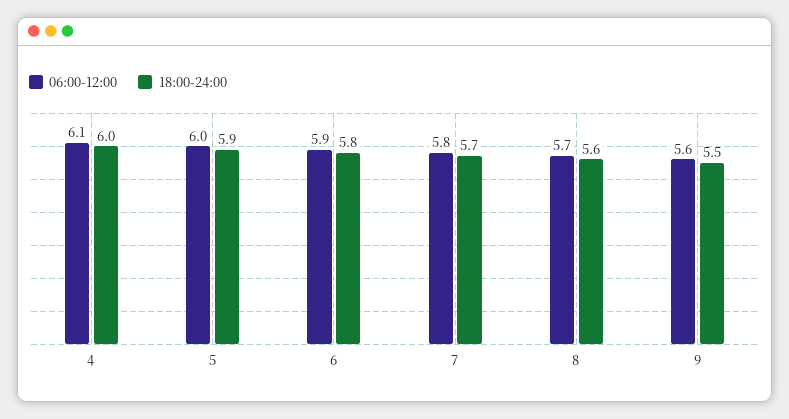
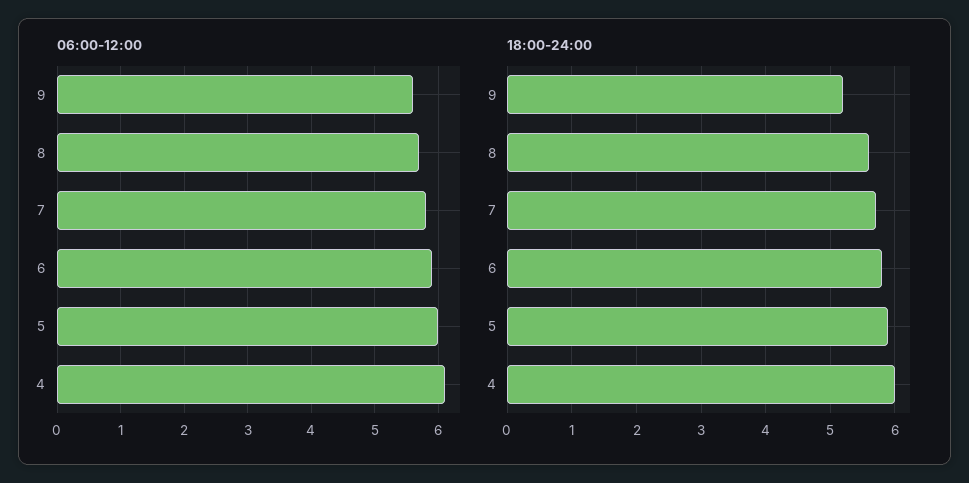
  {
    "06:00-12:00": {
      "4": 6.1,
      "5": 6,
      "6": 5.9,
      "7": 5.8,
      "8": 5.7,
      "9": 5.6
    },
    "18:00-24:00": {
      "4": 6,
      "5": 5.9,
      "6": 5.8,
      "7": 5.7,
      "8": 5.6,
-     "9": 5.5
+     "9": 5.2
    }
  }

